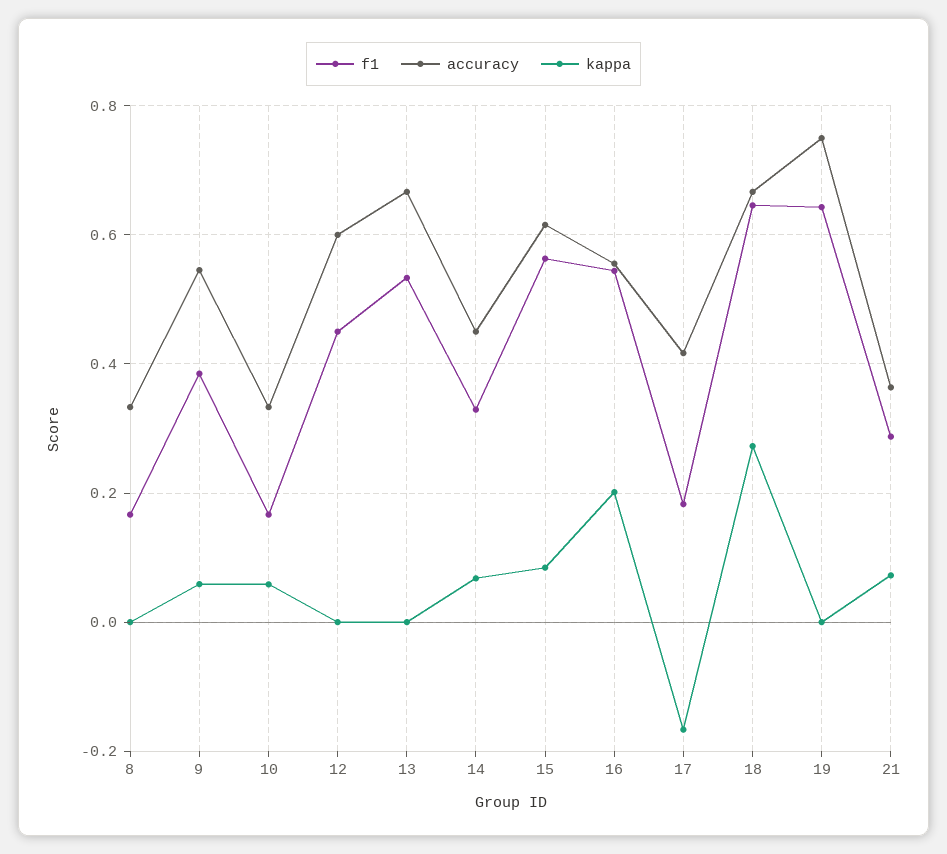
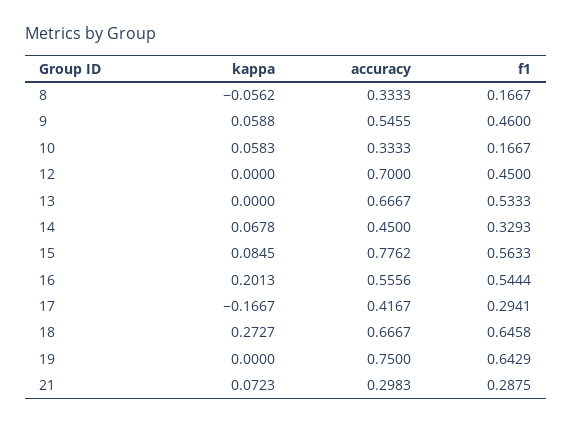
  {
    "f1": {
      "8": 0.1667,
-     "9": 0.38,
+     "9": 0.46,
      "10": 0.1667,
      "12": 0.45,
      "13": 0.5333,
      "14": 0.3293,
      "15": 0.5633,
      "16": 0.5444,
-     "17": 0.18,
+     "17": 0.2941,
      "18": 0.6458,
      "19": 0.6429,
      "21": 0.2875
    },
    "accuracy": {
      "8": 0.3333,
      "9": 0.5455,
      "10": 0.3333,
-     "12": 0.6,
+     "12": 0.7,
      "13": 0.6667,
      "14": 0.45,
-     "15": 0.62,
+     "15": 0.7762,
      "16": 0.5556,
      "17": 0.4167,
      "18": 0.6667,
      "19": 0.75,
-     "21": 0.36
+     "21": 0.2983
    },
    "kappa": {
-     "8": 0,
+     "8": -0.0562,
      "9": 0.0588,
      "10": 0.0583,
      "12": 0,
      "13": 0,
      "14": 0.0678,
      "15": 0.0845,
      "16": 0.2013,
      "17": -0.1667,
      "18": 0.2727,
      "19": 0,
      "21": 0.0723
    }
  }

